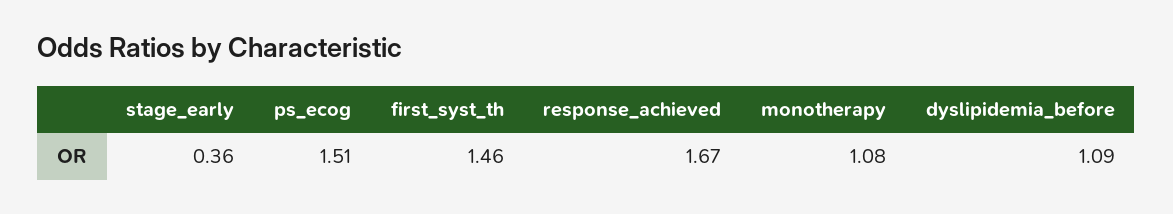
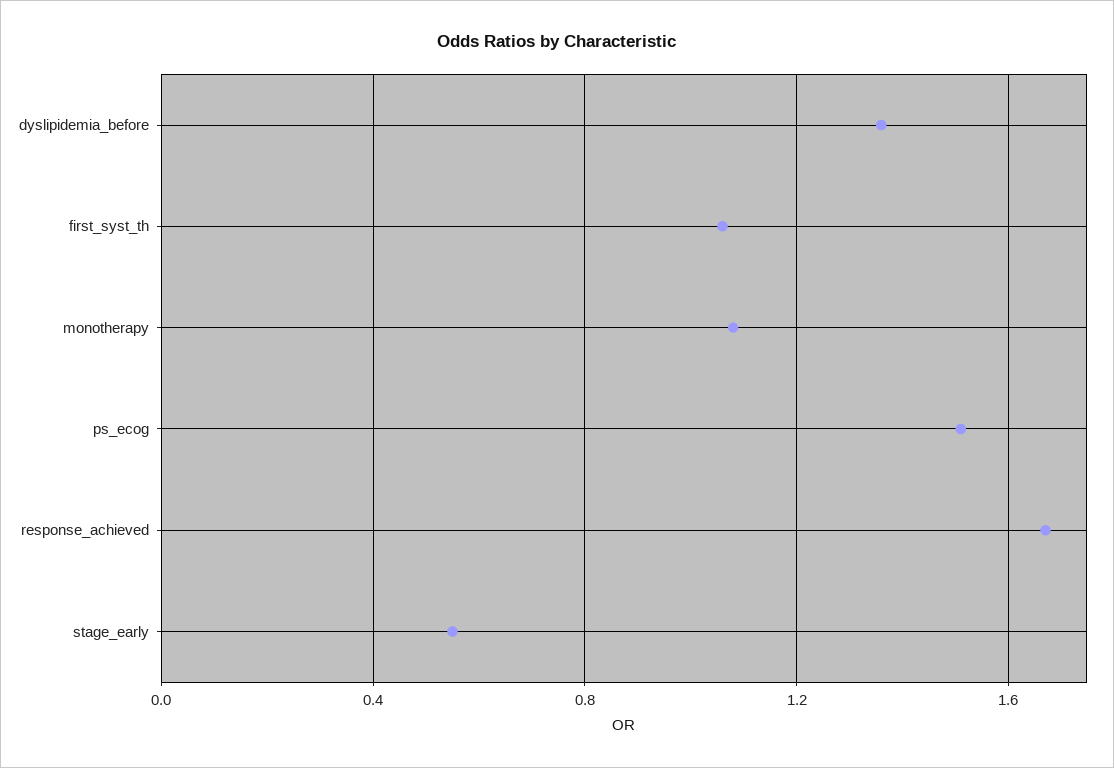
  {
-   "stage_early": 0.36,
+   "stage_early": 0.55,
    "ps_ecog": 1.51,
-   "first_syst_th": 1.46,
+   "first_syst_th": 1.05,
    "response_achieved": 1.67,
    "monotherapy": 1.08,
-   "dyslipidemia_before": 1.09
+   "dyslipidemia_before": 1.35
  }

